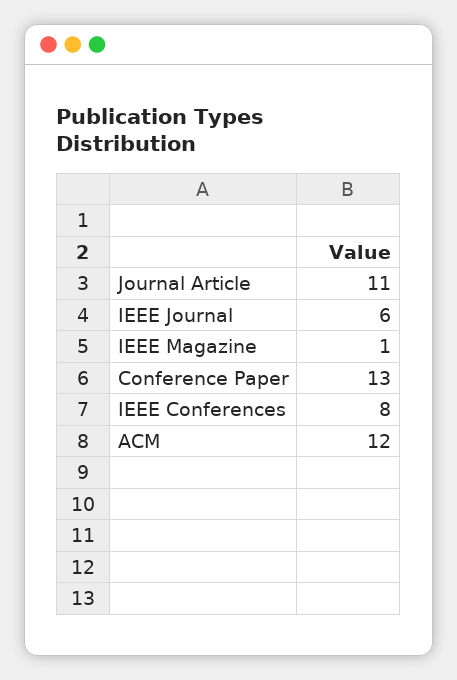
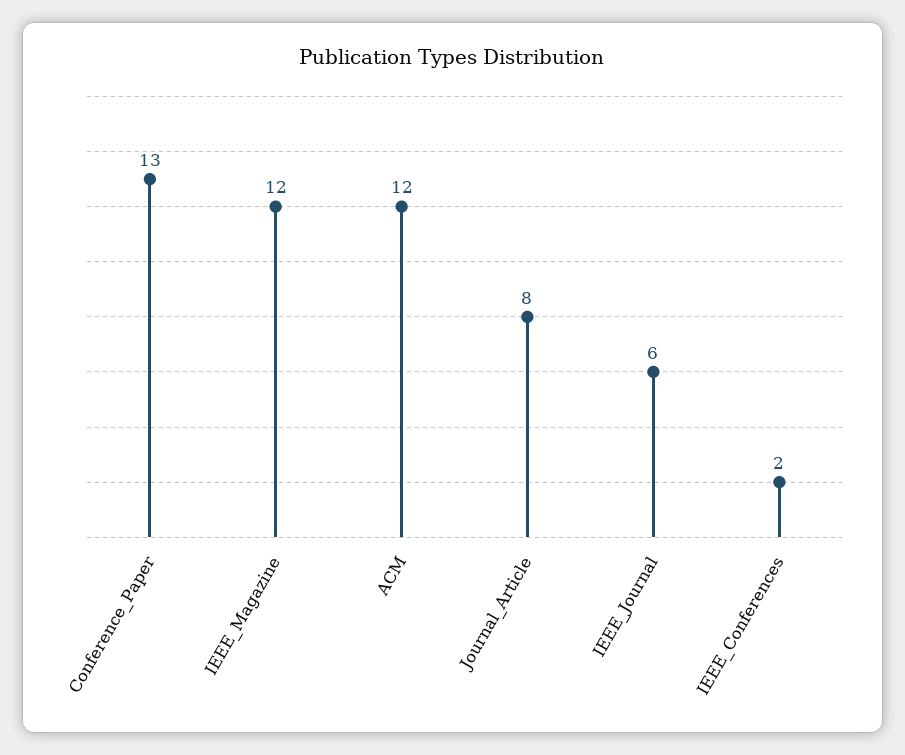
  {
-   "Journal Article": 11,
+   "Journal Article": 8,
    "IEEE Journal": 6,
-   "IEEE Magazine": 1,
+   "IEEE Magazine": 12,
    "Conference Paper": 13,
-   "IEEE Conferences": 8,
+   "IEEE Conferences": 2,
    "ACM": 12
  }

